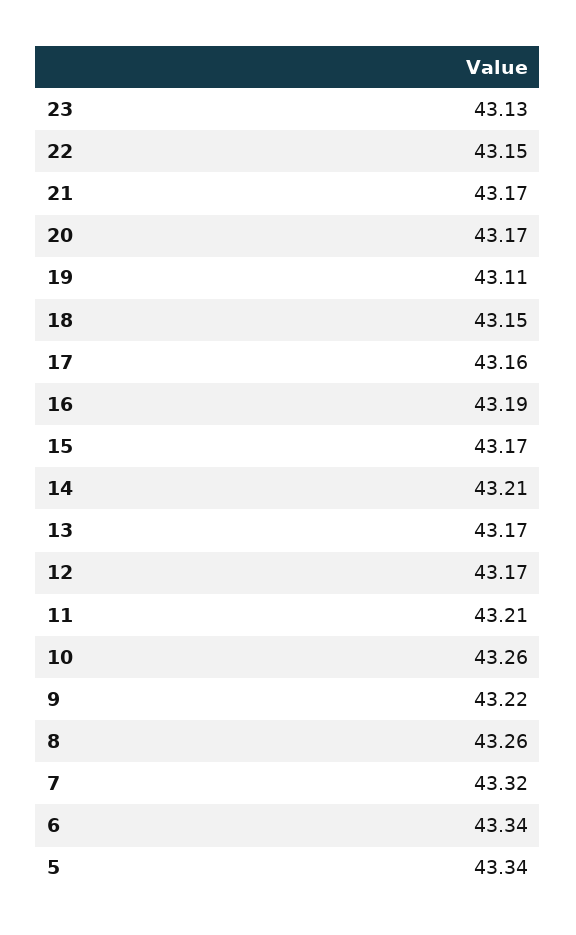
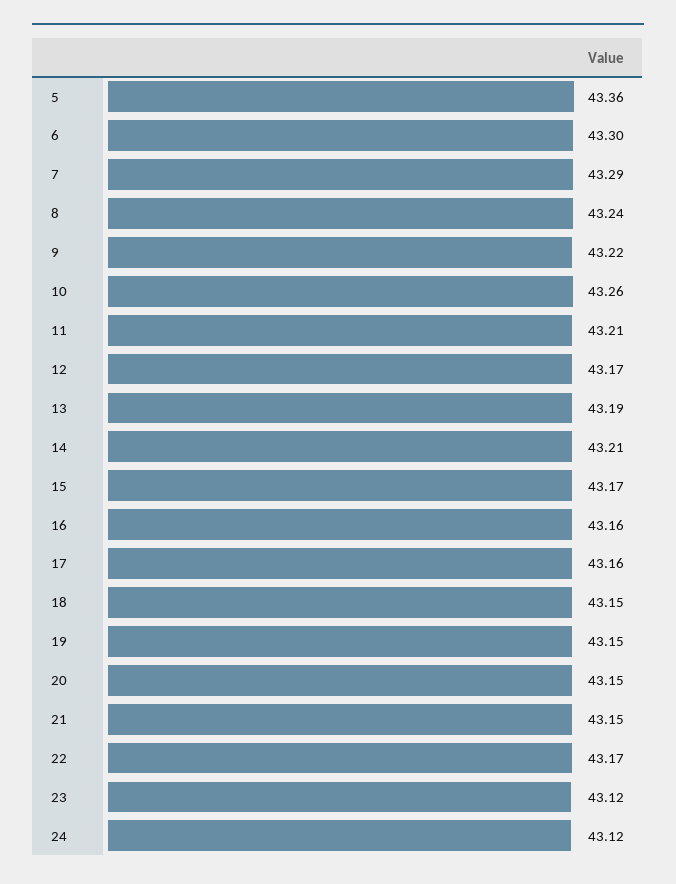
  {
-   "23": 43.13,
+   "23": 43.12,
-   "22": 43.15,
+   "22": 43.17,
-   "21": 43.17,
+   "21": 43.15,
-   "20": 43.17,
+   "20": 43.15,
-   "19": 43.11,
+   "19": 43.15,
    "18": 43.15,
    "17": 43.16,
-   "16": 43.19,
+   "16": 43.16,
    "15": 43.17,
    "14": 43.21,
-   "13": 43.17,
+   "13": 43.19,
    "12": 43.17,
    "11": 43.21,
    "10": 43.26,
    "9": 43.22,
-   "8": 43.26,
+   "8": 43.24,
-   "7": 43.32,
+   "7": 43.29,
-   "6": 43.34,
+   "6": 43.3,
-   "5": 43.34
+   "5": 43.36,
+   "24": 43.12
  }

